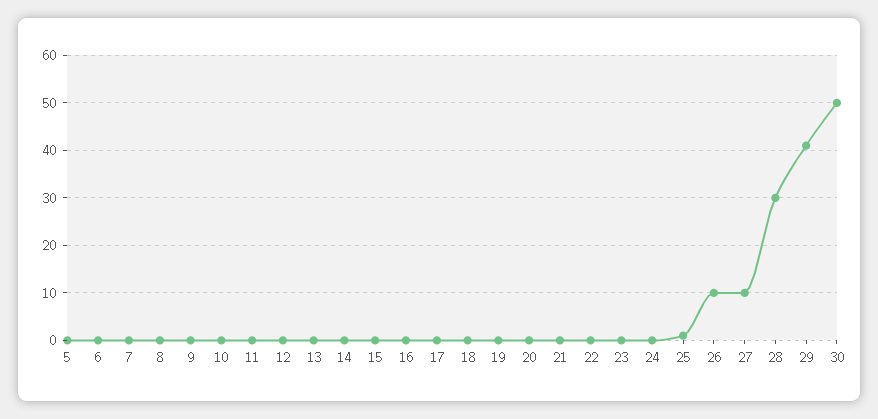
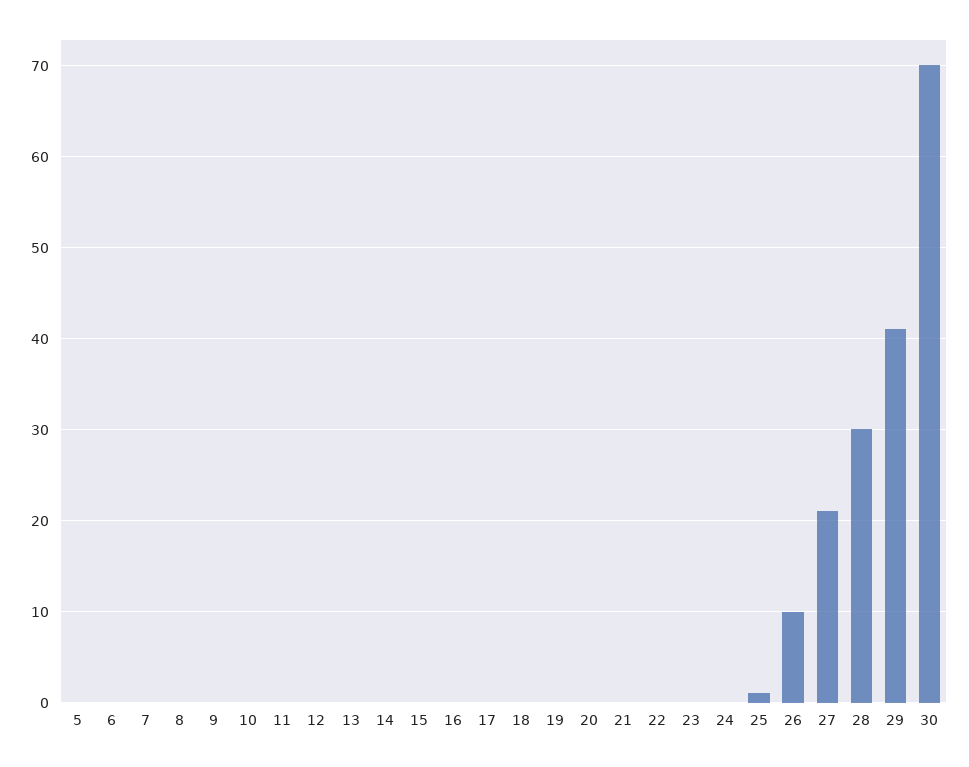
  {
    "5": 0,
    "6": 0,
    "7": 0,
    "8": 0,
    "9": 0,
    "10": 0,
    "11": 0,
    "12": 0,
    "13": 0,
    "14": 0,
    "15": 0,
    "16": 0,
    "17": 0,
    "18": 0,
    "19": 0,
    "20": 0,
    "21": 0,
    "22": 0,
    "23": 0,
    "24": 0,
    "25": 1,
    "26": 10,
-   "27": 10,
+   "27": 21,
    "28": 30,
    "29": 41,
-   "30": 50
+   "30": 70
  }

